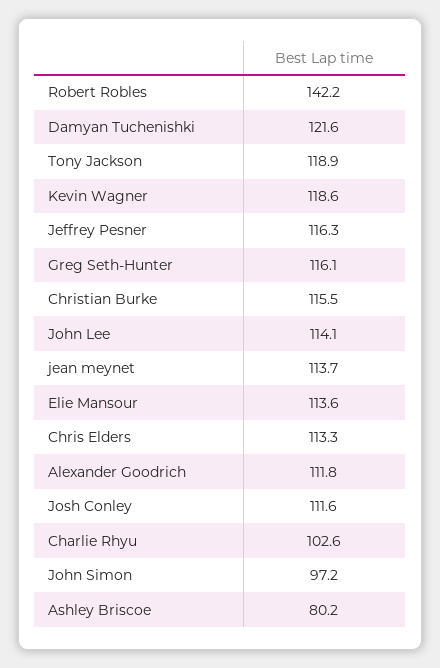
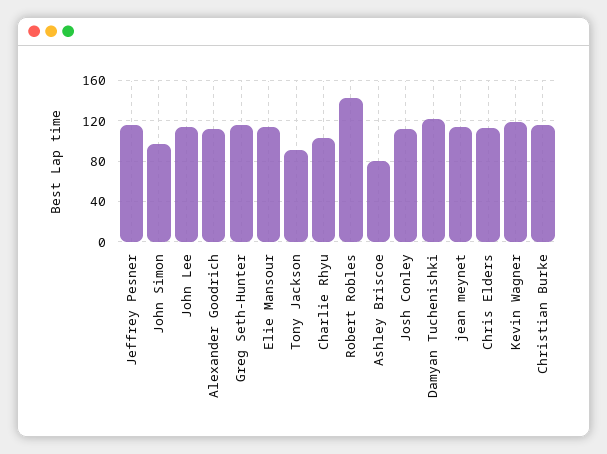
  {
    "Robert Robles": 142.2,
    "Damyan Tuchenishki": 121.6,
-   "Tony Jackson": 118.9,
+   "Tony Jackson": 90,
    "Kevin Wagner": 118.6,
    "Jeffrey Pesner": 116.3,
    "Greg Seth-Hunter": 116.1,
    "Christian Burke": 115.5,
    "John Lee": 114.1,
    "jean meynet": 113.7,
    "Elie Mansour": 113.6,
    "Chris Elders": 113.3,
    "Alexander Goodrich": 111.8,
    "Josh Conley": 111.6,
    "Charlie Rhyu": 102.6,
    "John Simon": 97.2,
    "Ashley Briscoe": 80.2
  }

